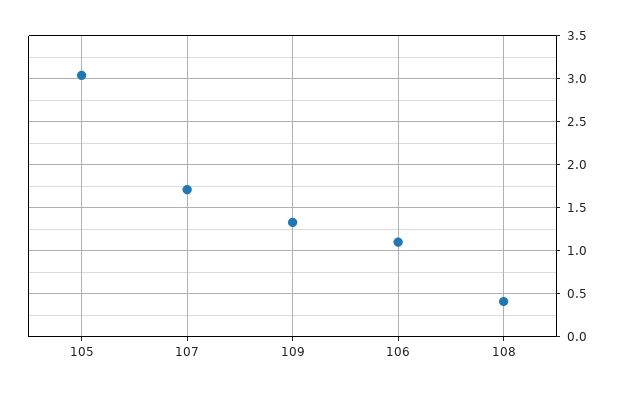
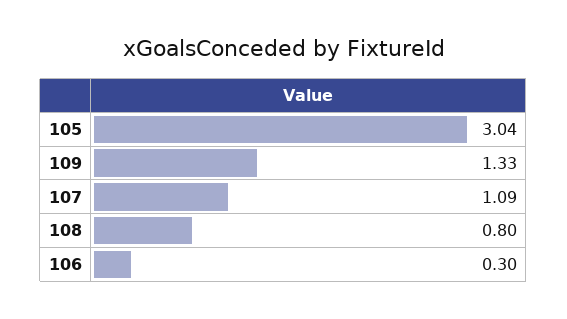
  {
    "105": 3.04,
-   "107": 1.7,
+   "107": 1.09,
    "109": 1.33,
-   "106": 1.1,
+   "106": 0.3,
-   "108": 0.4
+   "108": 0.8
  }

